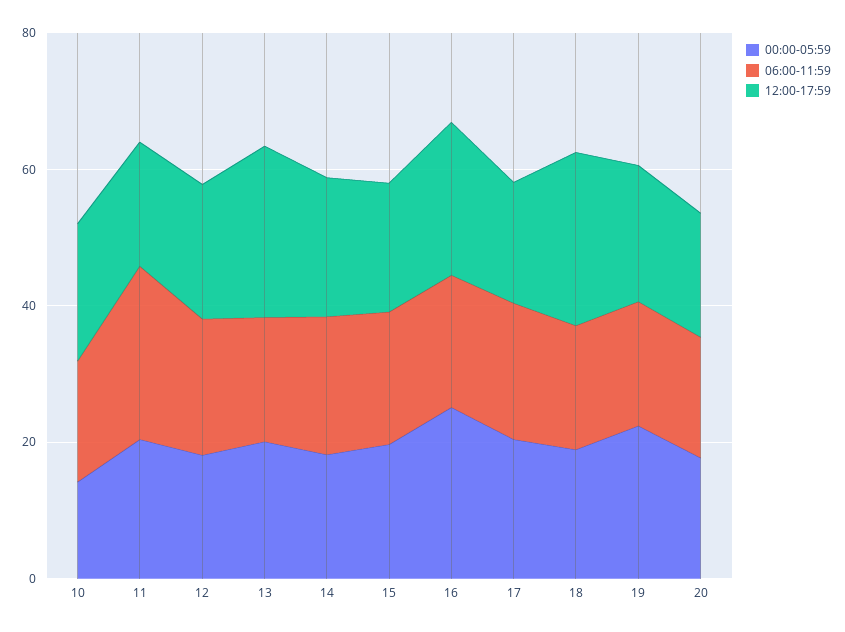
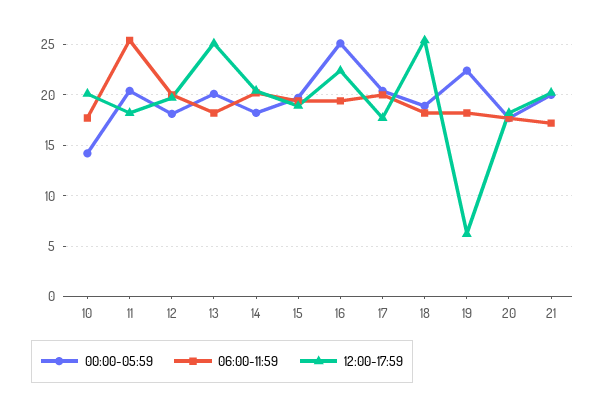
  {
    "00:00-05:59": {
      "10": 14,
      "11": 20,
      "12": 18,
      "13": 20,
      "14": 18,
      "15": 20,
      "16": 25,
      "17": 20,
      "18": 19,
      "19": 22,
-     "20": 18
+     "20": 18,
+     "21": 20
    },
    "06:00-11:59": {
      "10": 18,
      "11": 25,
      "12": 20,
      "13": 18,
      "14": 20,
      "15": 19,
      "16": 19,
      "17": 20,
      "18": 18,
      "19": 18,
-     "20": 18
+     "20": 18,
+     "21": 17
    },
    "12:00-17:59": {
      "10": 20,
      "11": 18,
      "12": 20,
      "13": 25,
      "14": 20,
      "15": 19,
      "16": 22,
      "17": 18,
      "18": 25,
-     "19": 20,
+     "19": 6,
-     "20": 18
+     "20": 18,
+     "21": 20
    }
  }

